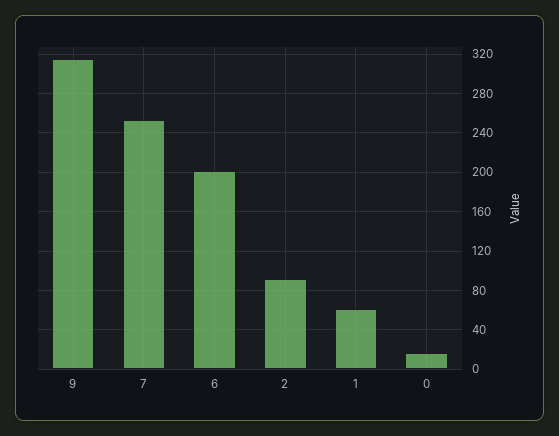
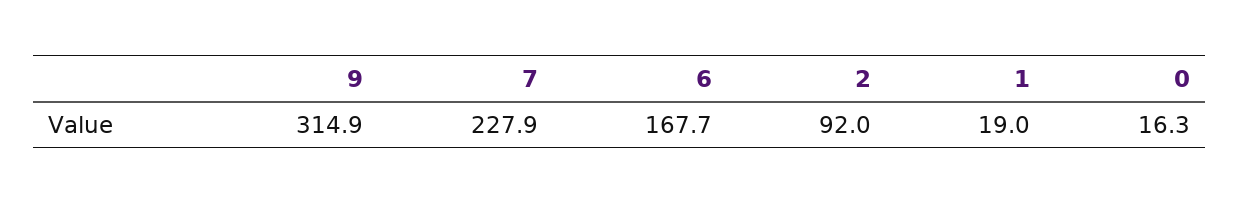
  {
    "9": 314.9,
-   "7": 250,
+   "7": 227.9,
-   "6": 200,
+   "6": 167.7,
    "2": 92,
-   "1": 60,
+   "1": 19,
    "0": 16.3
  }

